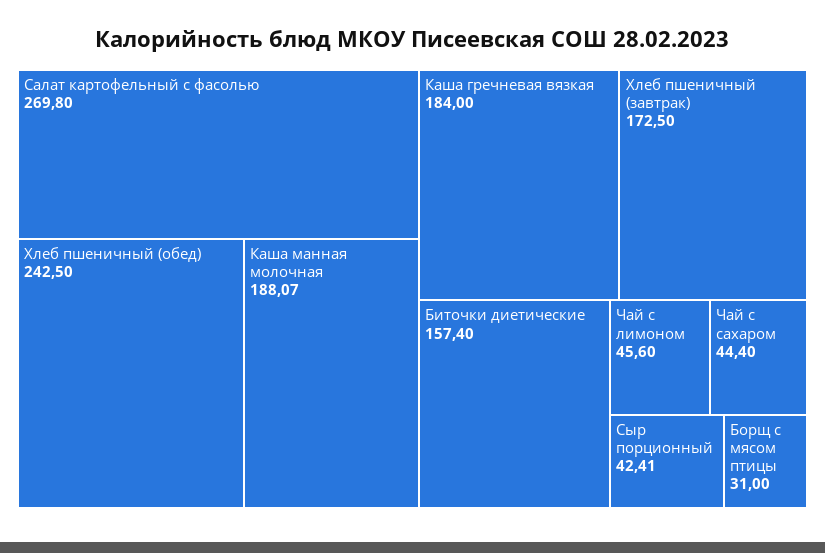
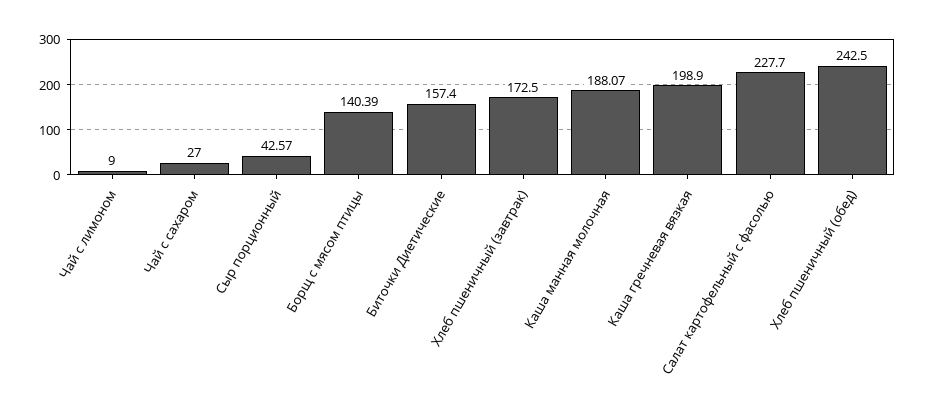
  {
-   "Салат картофельный с фасолью": 269.8,
+   "Салат картофельный с фасолью": 227.7,
    "Хлеб пшеничный (обед)": 242.5,
    "Каша манная молочная": 188.07,
-   "Каша гречневая вязкая": 184,
+   "Каша гречневая вязкая": 198.9,
    "Хлеб пшеничный (завтрак)": 172.5,
    "Биточки диетические": 157.4,
-   "Чай с лимоном": 45.6,
+   "Чай с лимоном": 9,
-   "Чай с сахаром": 44.4,
+   "Чай с сахаром": 27,
-   "Сыр порционный": 42.41,
+   "Сыр порционный": 42.57,
-   "Борщ с мясом птицы": 31
+   "Борщ с мясом птицы": 140.39
  }

